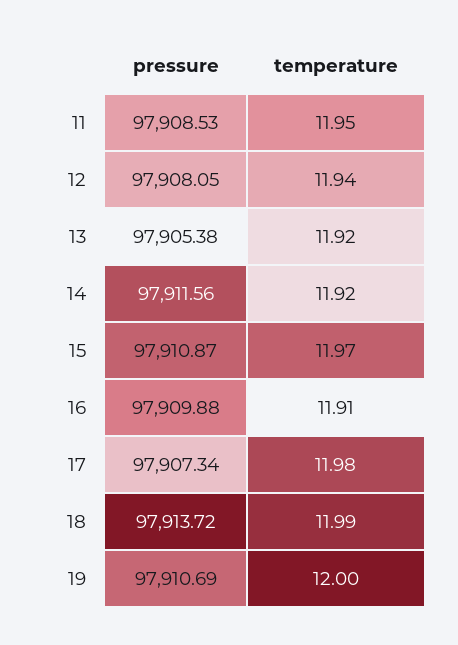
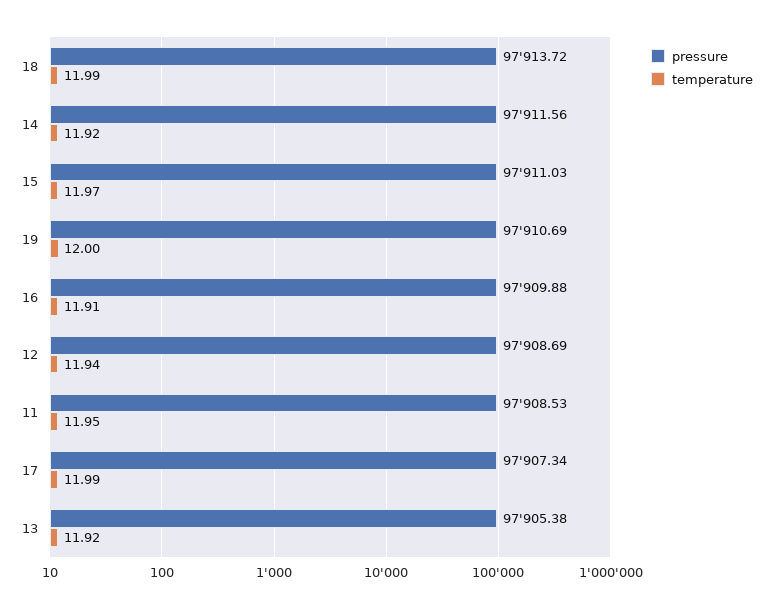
  {
    "pressure": {
      "11": 97908.53,
-     "12": 97908.05,
+     "12": 97908.69,
      "13": 97905.38,
      "14": 97911.56,
-     "15": 97910.87,
+     "15": 97911.03,
      "16": 97909.88,
      "17": 97907.34,
      "18": 97913.72,
      "19": 97910.69
    },
    "temperature": {
      "11": 11.95,
      "12": 11.94,
      "13": 11.92,
      "14": 11.92,
      "15": 11.97,
      "16": 11.91,
-     "17": 11.98,
+     "17": 11.99,
      "18": 11.99,
      "19": 12
    }
  }

